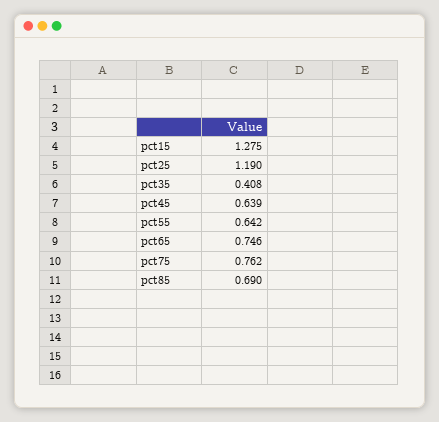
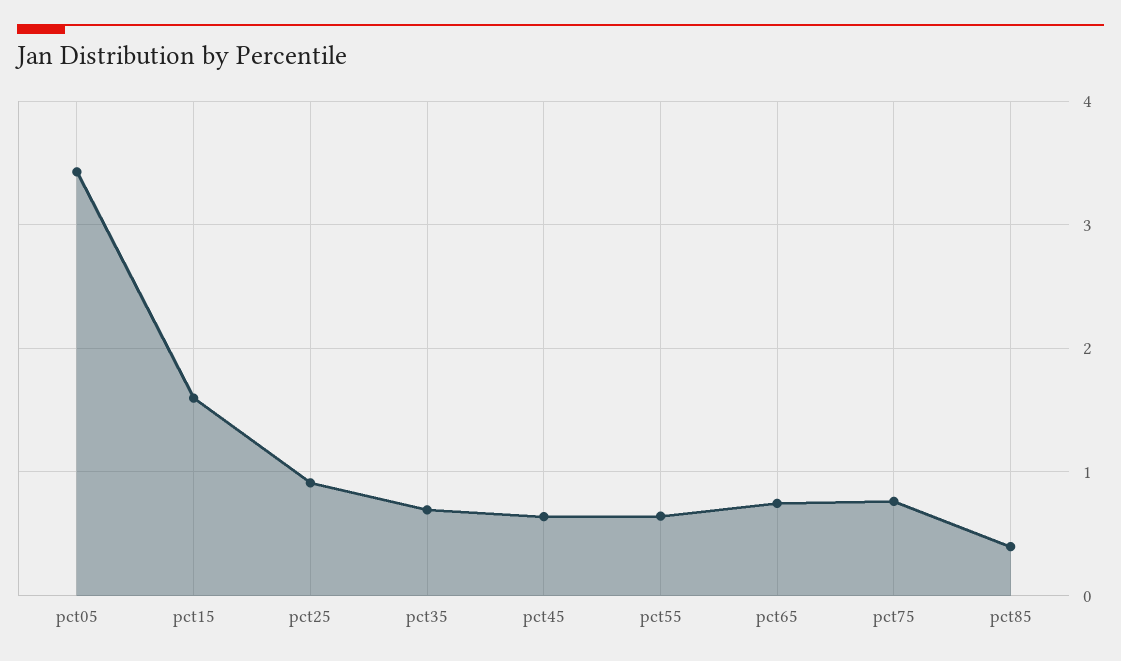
  {
-   "pct15": 1.275,
+   "pct15": 1.6,
-   "pct25": 1.19,
+   "pct25": 0.9,
-   "pct35": 0.408,
+   "pct35": 0.7,
    "pct45": 0.639,
    "pct55": 0.642,
    "pct65": 0.746,
    "pct75": 0.762,
-   "pct85": 0.69
+   "pct85": 0.4,
+   "pct05": 3.4
  }

